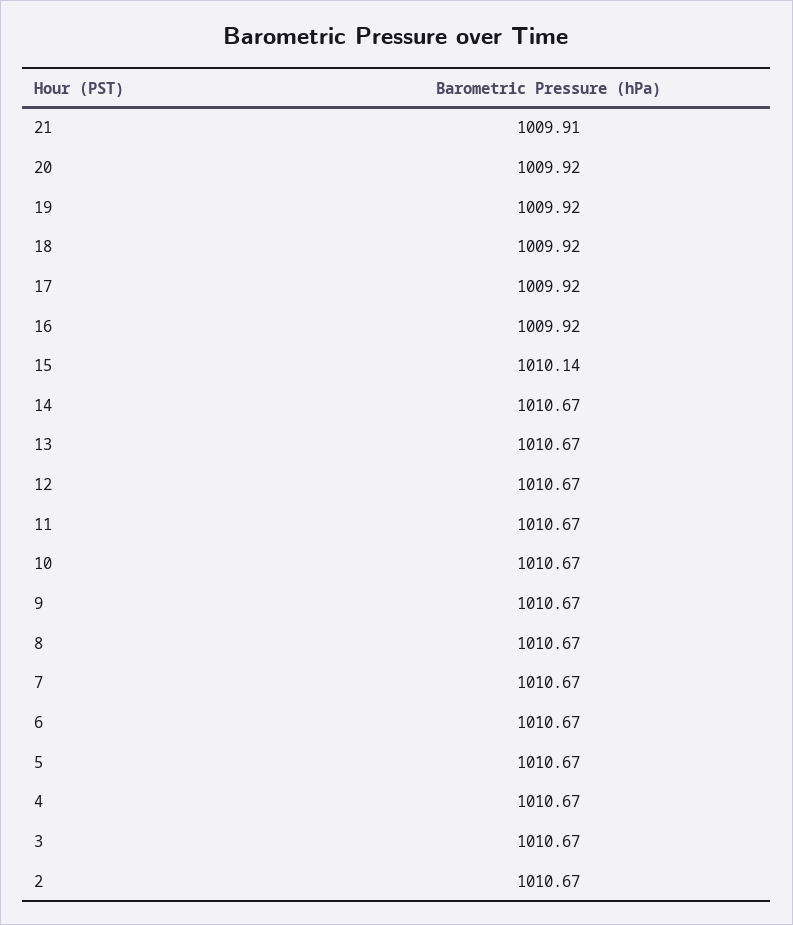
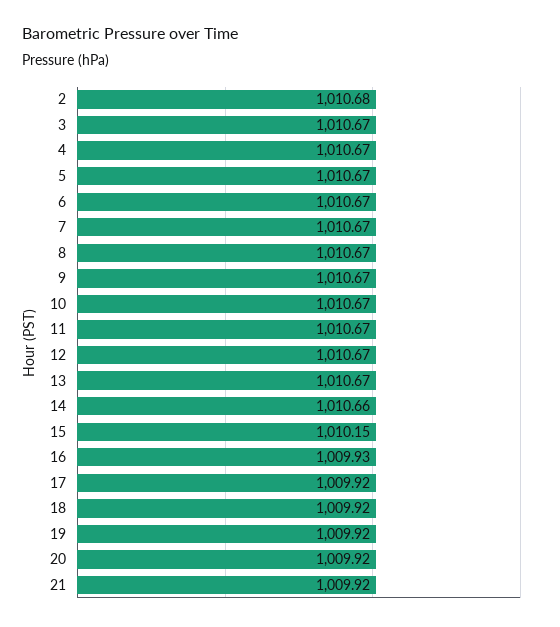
  {
-   "21": 1009.91,
+   "21": 1009.92,
    "20": 1009.92,
    "19": 1009.92,
    "18": 1009.92,
    "17": 1009.92,
-   "16": 1009.92,
+   "16": 1009.93,
-   "15": 1010.14,
+   "15": 1010.15,
-   "14": 1010.67,
+   "14": 1010.66,
    "13": 1010.67,
    "12": 1010.67,
    "11": 1010.67,
    "10": 1010.67,
    "9": 1010.67,
    "8": 1010.67,
    "7": 1010.67,
    "6": 1010.67,
    "5": 1010.67,
    "4": 1010.67,
    "3": 1010.67,
-   "2": 1010.67
+   "2": 1010.68
  }

